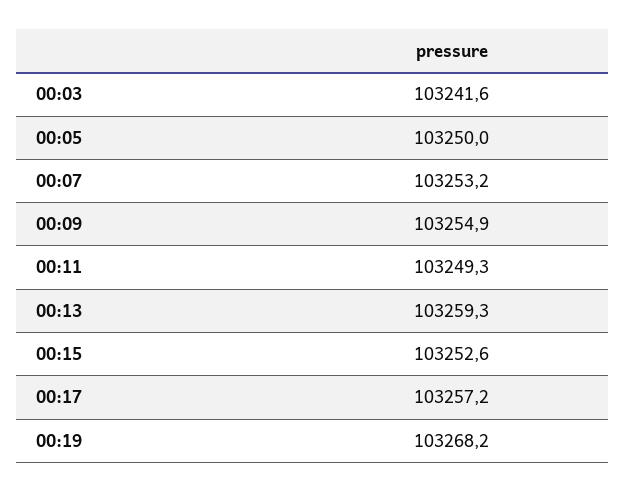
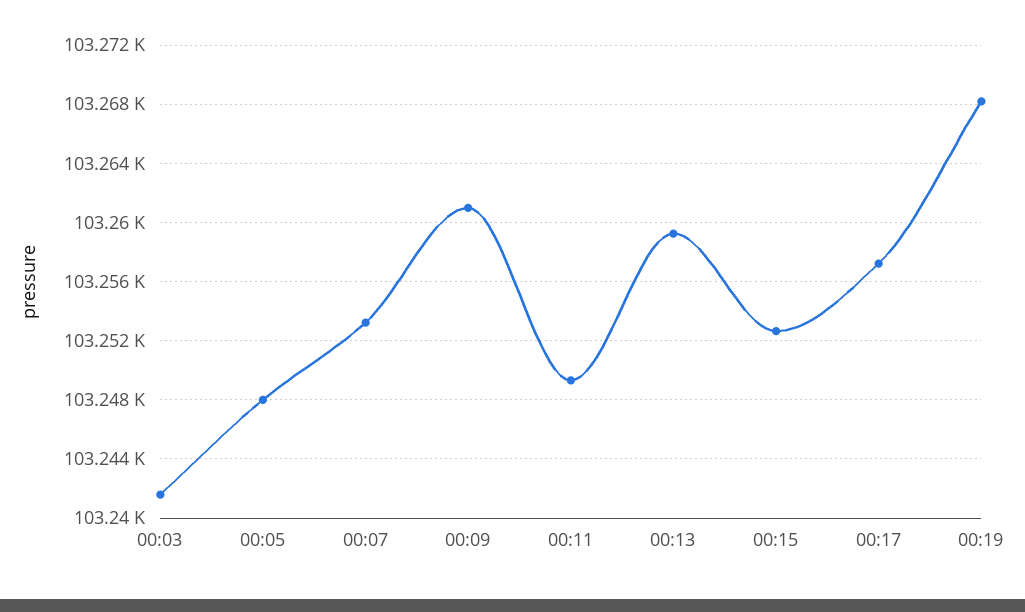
  {
    "00:03": 103241.6,
-   "00:05": 103250,
+   "00:05": 103248,
    "00:07": 103253.2,
-   "00:09": 103254.9,
+   "00:09": 103261,
    "00:11": 103249.3,
    "00:13": 103259.3,
    "00:15": 103252.6,
    "00:17": 103257.2,
    "00:19": 103268.2
  }

